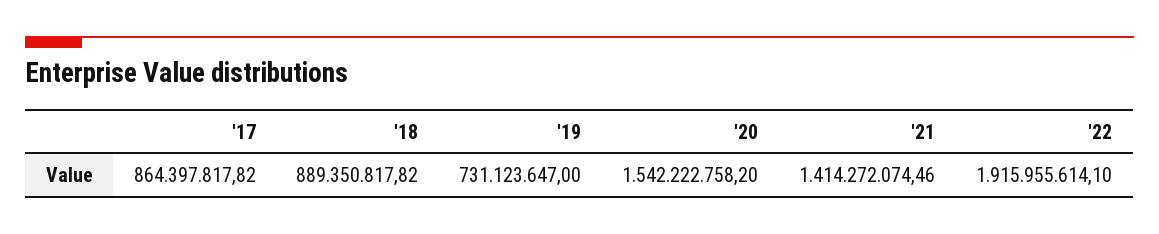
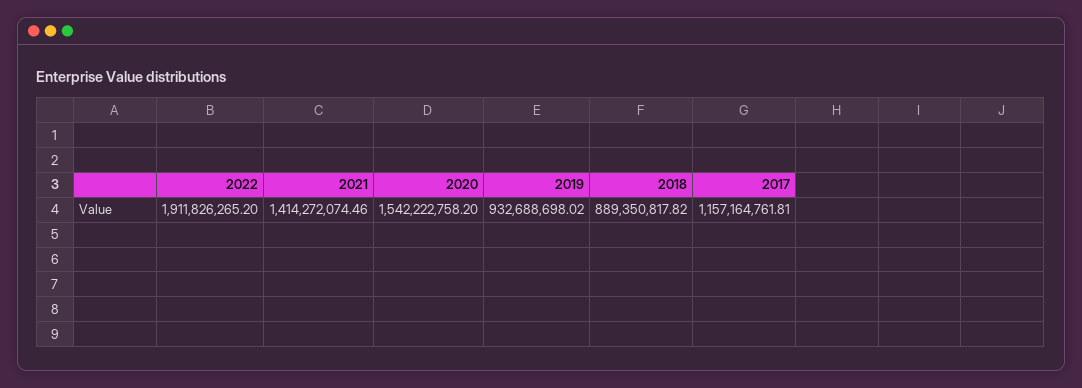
  {
-   "'17": 864397817.82,
+   "'17": 1157164761.81,
    "'18": 889350817.82,
-   "'19": 731123647,
+   "'19": 932688698.02,
    "'20": 1542222758.2,
    "'21": 1414272074.46,
-   "'22": 1915955614.1
+   "'22": 1911826265.2
  }

